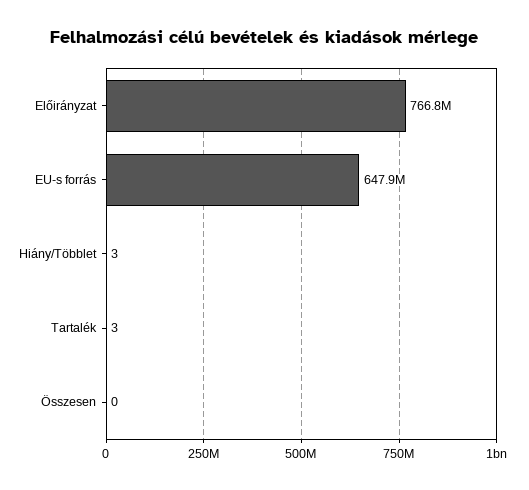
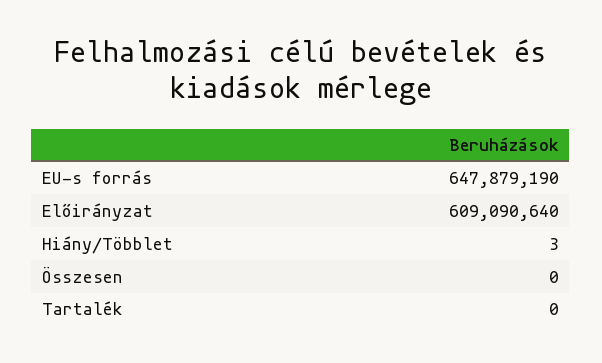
  {
-   "Előirányzat": 766800000,
+   "Előirányzat": 609090640,
    "EU-s forrás": 647879190,
    "Hiány/Többlet": 3,
-   "Tartalék": 3,
+   "Tartalék": 0,
    "Összesen": 0
  }

